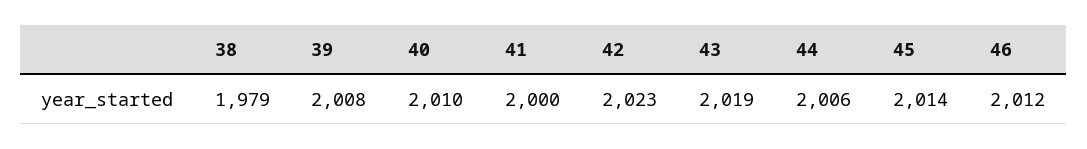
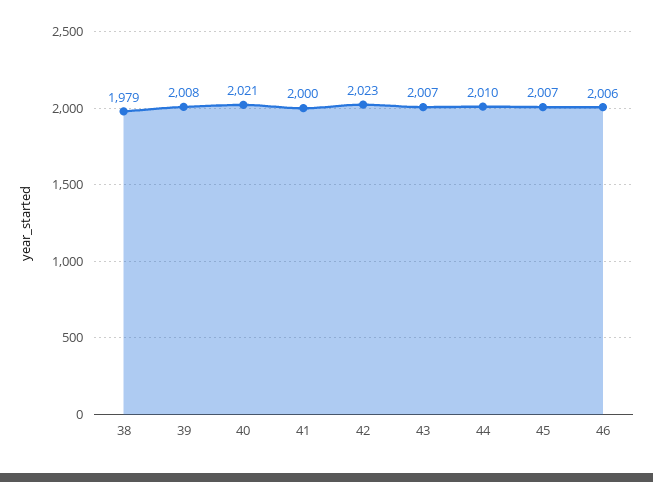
  {
    "38": 1979,
    "39": 2008,
-   "40": 2010,
+   "40": 2021,
    "41": 2000,
    "42": 2023,
-   "43": 2019,
+   "43": 2007,
-   "44": 2006,
+   "44": 2010,
-   "45": 2014,
+   "45": 2007,
-   "46": 2012
+   "46": 2006
  }

